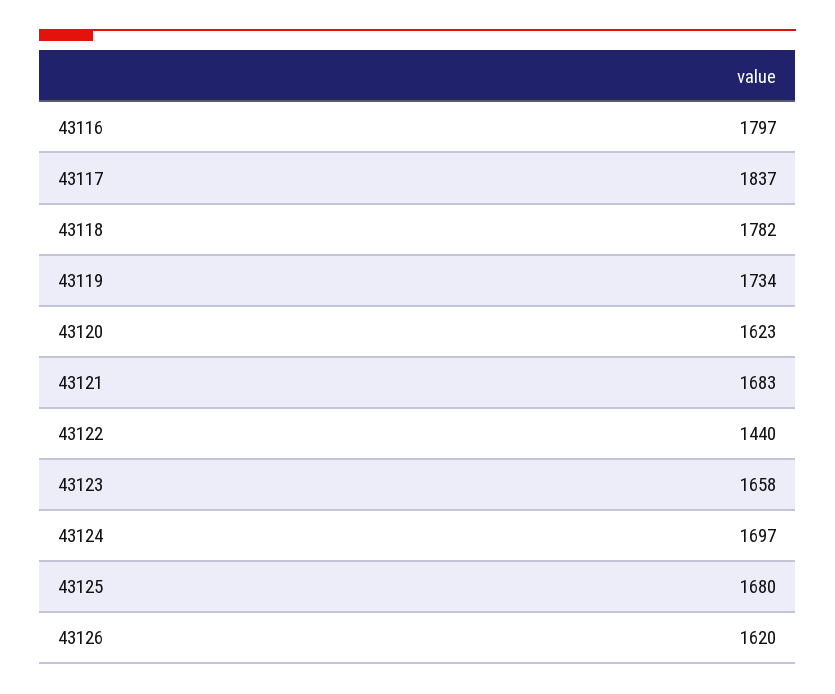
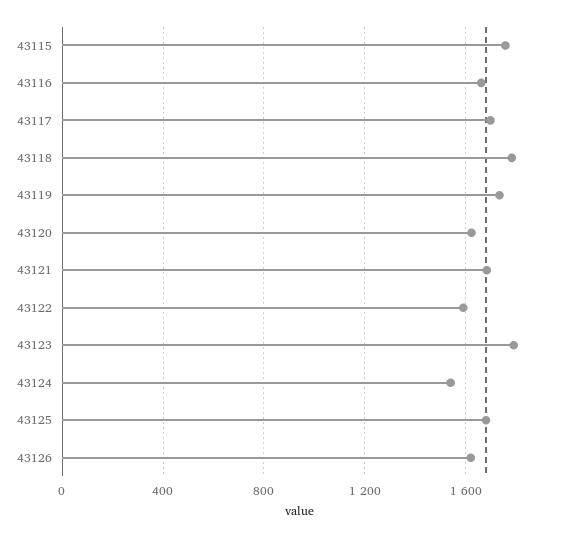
  {
-   "43116": 1797,
+   "43116": 1650,
-   "43117": 1837,
+   "43117": 1700,
    "43118": 1782,
    "43119": 1734,
    "43120": 1623,
    "43121": 1683,
-   "43122": 1440,
+   "43122": 1600,
-   "43123": 1658,
+   "43123": 1800,
-   "43124": 1697,
+   "43124": 1550,
    "43125": 1680,
-   "43126": 1620
+   "43126": 1620,
+   "43115": 1750
  }

